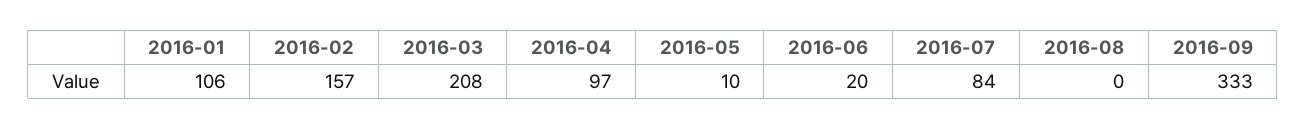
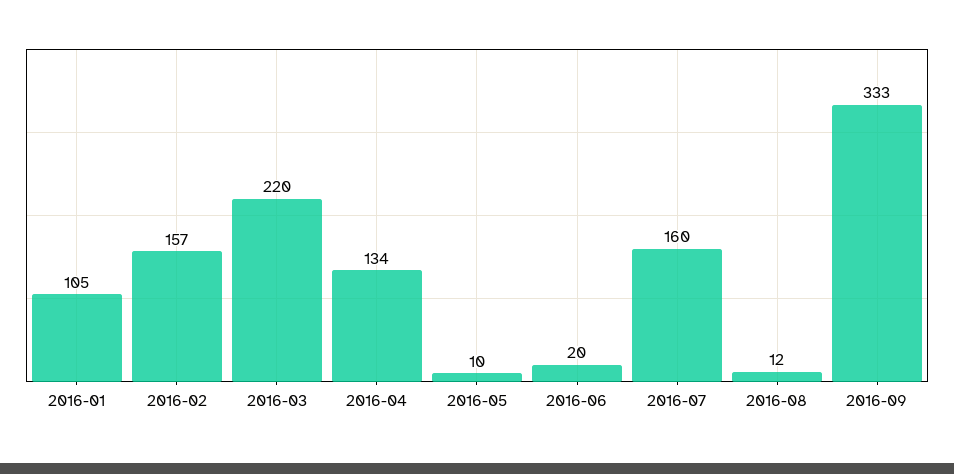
  {
-   "2016-01": 106,
+   "2016-01": 105,
    "2016-02": 157,
-   "2016-03": 208,
+   "2016-03": 220,
-   "2016-04": 97,
+   "2016-04": 134,
    "2016-05": 10,
    "2016-06": 20,
-   "2016-07": 84,
+   "2016-07": 160,
-   "2016-08": 0,
+   "2016-08": 12,
    "2016-09": 333
  }

